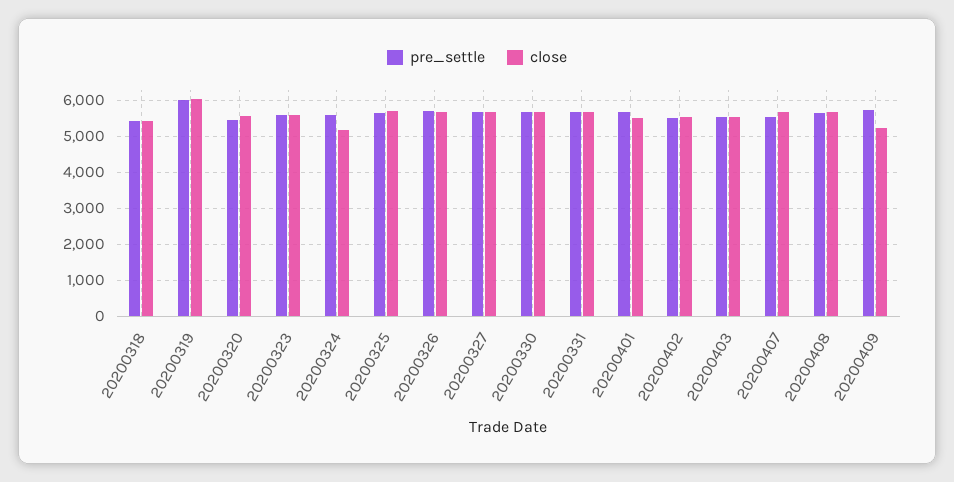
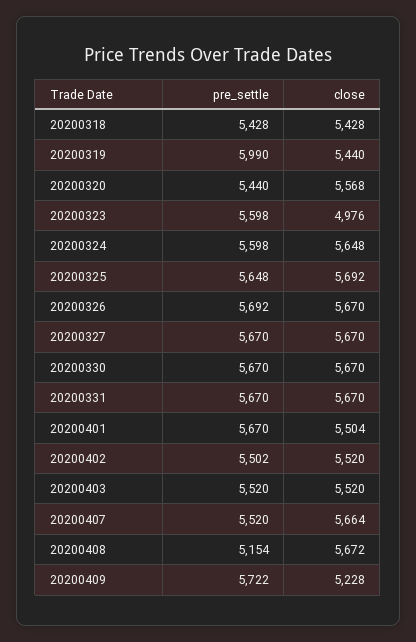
  {
    "pre_settle": {
      "20200318": 5428,
      "20200319": 5990,
      "20200320": 5440,
      "20200323": 5598,
      "20200324": 5598,
      "20200325": 5648,
      "20200326": 5692,
      "20200327": 5670,
      "20200330": 5670,
      "20200331": 5670,
      "20200401": 5670,
      "20200402": 5502,
      "20200403": 5520,
      "20200407": 5520,
-     "20200408": 5600,
+     "20200408": 5154,
      "20200409": 5722
    },
    "close": {
      "20200318": 5428,
-     "20200319": 6000,
+     "20200319": 5440,
      "20200320": 5568,
-     "20200323": 5600,
+     "20200323": 4976,
-     "20200324": 5200,
+     "20200324": 5648,
      "20200325": 5692,
      "20200326": 5670,
      "20200327": 5670,
      "20200330": 5670,
      "20200331": 5670,
      "20200401": 5504,
      "20200402": 5520,
      "20200403": 5520,
      "20200407": 5664,
      "20200408": 5672,
      "20200409": 5228
    }
  }

